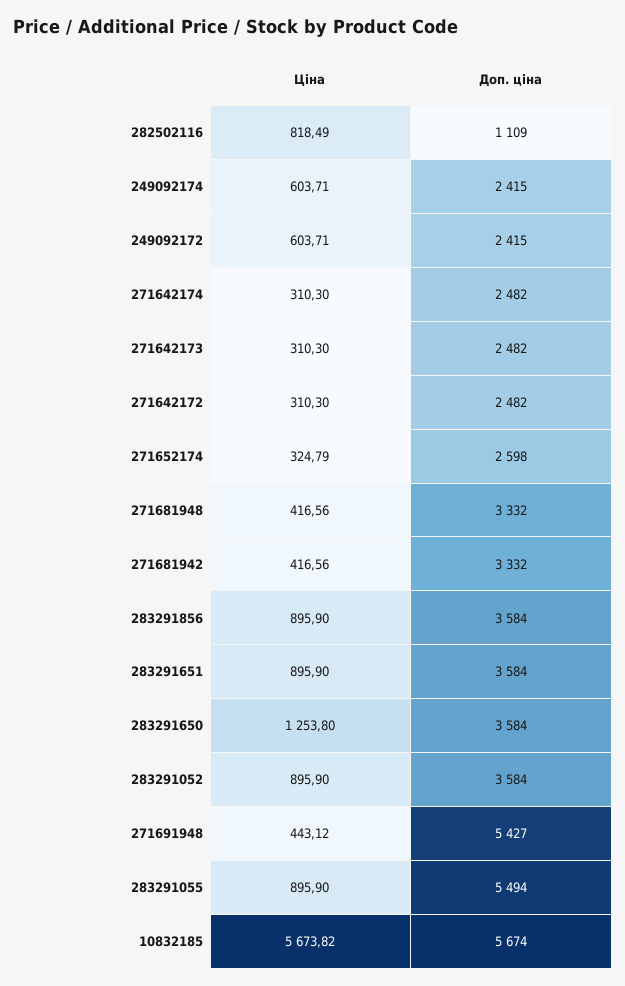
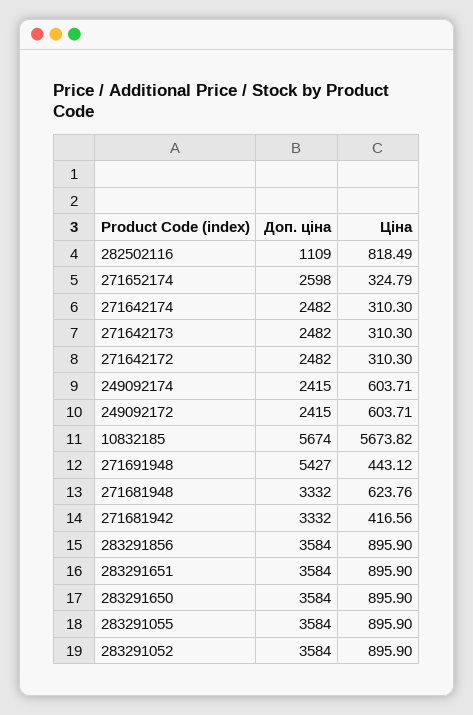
  {
    "Ціна": {
      "282502116": 818.49,
      "249092174": 603.71,
      "249092172": 603.71,
      "271642174": 310.3,
      "271642173": 310.3,
      "271642172": 310.3,
      "271652174": 324.79,
-     "271681948": 416.56,
+     "271681948": 623.76,
      "271681942": 416.56,
      "283291856": 895.9,
      "283291651": 895.9,
-     "283291650": 1253.8,
+     "283291650": 895.9,
      "283291052": 895.9,
      "271691948": 443.12,
      "283291055": 895.9,
      "10832185": 5673.82
    },
    "Доп. ціна": {
      "282502116": 1109,
      "249092174": 2415,
      "249092172": 2415,
      "271642174": 2482,
      "271642173": 2482,
      "271642172": 2482,
      "271652174": 2598,
      "271681948": 3332,
      "271681942": 3332,
      "283291856": 3584,
      "283291651": 3584,
      "283291650": 3584,
      "283291052": 3584,
      "271691948": 5427,
-     "283291055": 5494,
+     "283291055": 3584,
      "10832185": 5674
    }
  }

